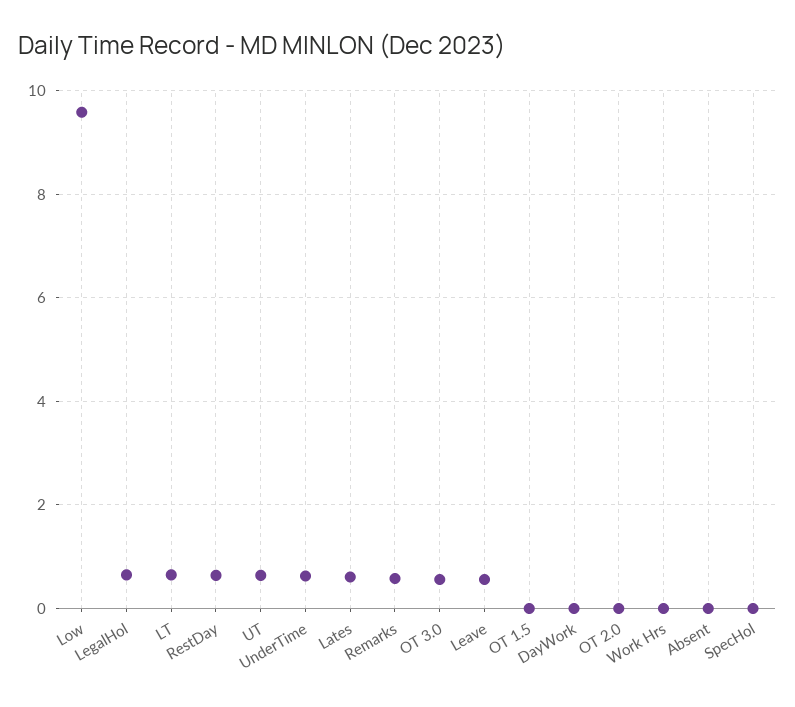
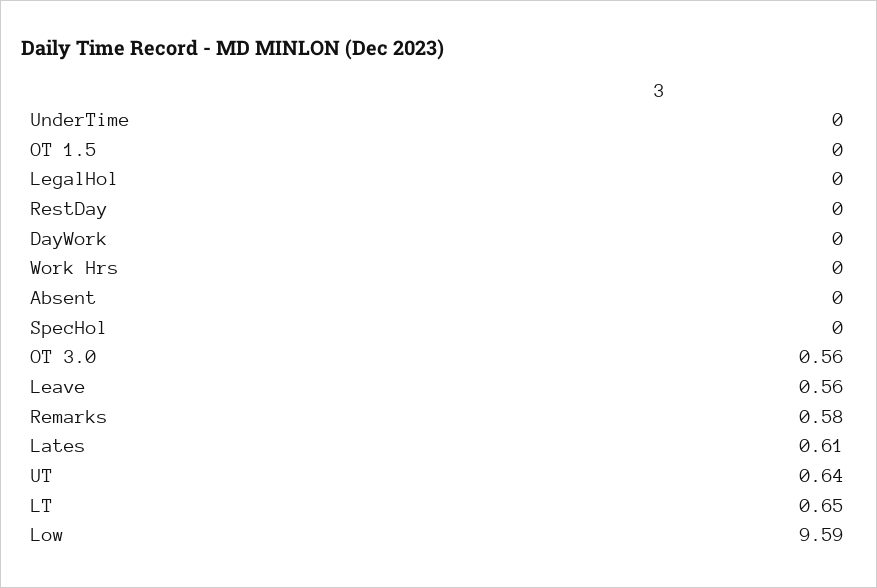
  {
    "Low": 9.59,
-   "LegalHol": 0.6,
+   "LegalHol": 0,
    "LT": 0.65,
-   "RestDay": 0.6,
+   "RestDay": 0,
    "UT": 0.64,
-   "UnderTime": 0.6,
+   "UnderTime": 0,
    "Lates": 0.61,
    "Remarks": 0.58,
    "OT 3.0": 0.56,
    "Leave": 0.56,
    "OT 1.5": 0,
    "DayWork": 0,
-   "OT 2.0": 0,
    "Work Hrs": 0,
    "Absent": 0,
    "SpecHol": 0
  }

